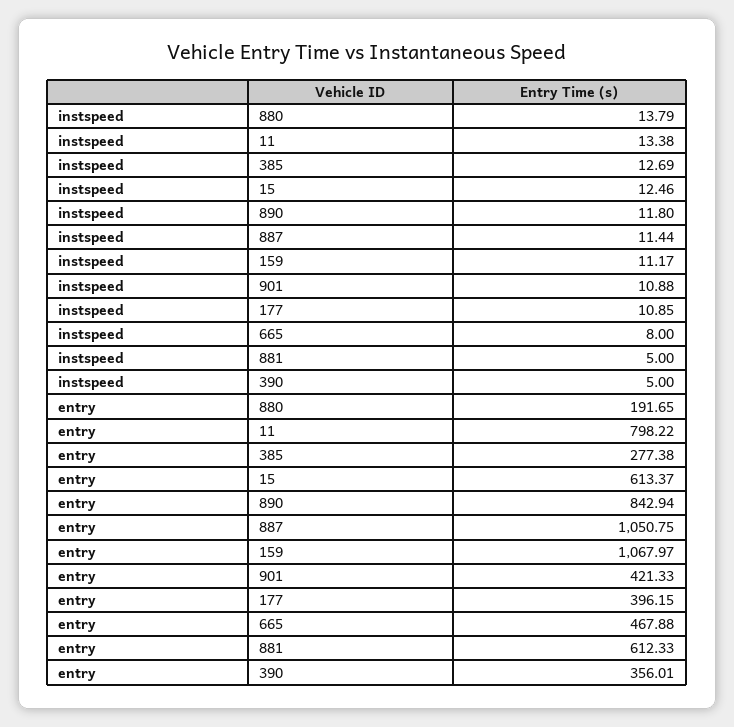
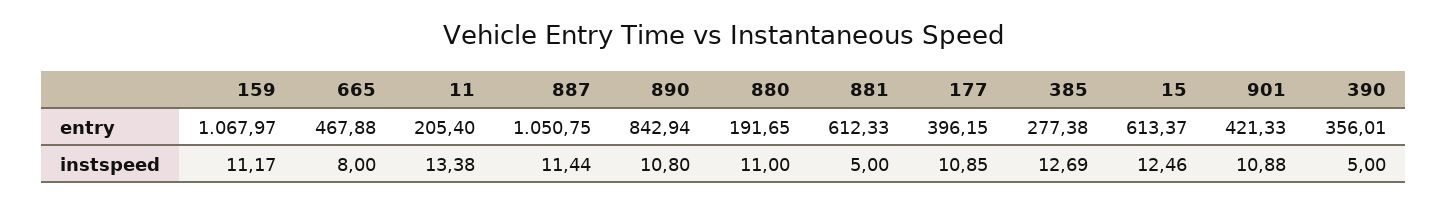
  {
    "instspeed": {
-     "880": 13.79,
+     "880": 11,
      "11": 13.38,
      "385": 12.69,
      "15": 12.46,
-     "890": 11.8,
+     "890": 10.8,
      "887": 11.44,
      "159": 11.17,
      "901": 10.88,
      "177": 10.85,
      "665": 8,
      "881": 5,
      "390": 5
    },
    "entry": {
      "880": 191.65,
-     "11": 798.22,
+     "11": 205.4,
      "385": 277.38,
      "15": 613.37,
      "890": 842.94,
      "887": 1050.75,
      "159": 1067.97,
      "901": 421.33,
      "177": 396.15,
      "665": 467.88,
      "881": 612.33,
      "390": 356.01
    }
  }

